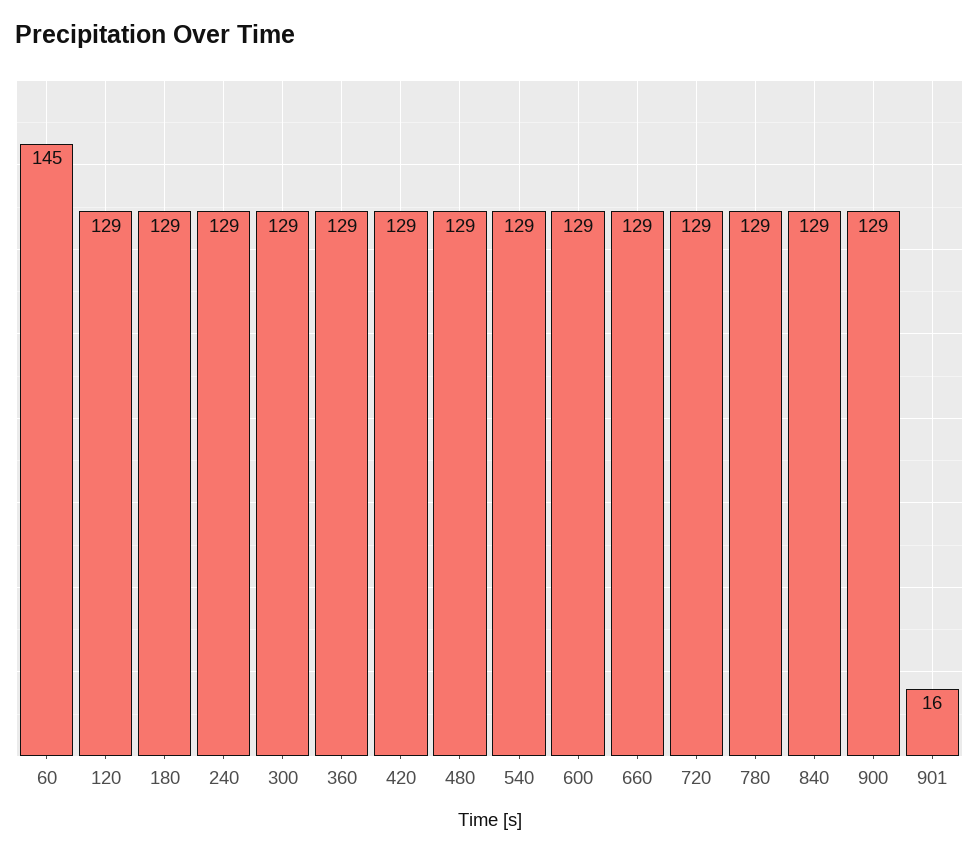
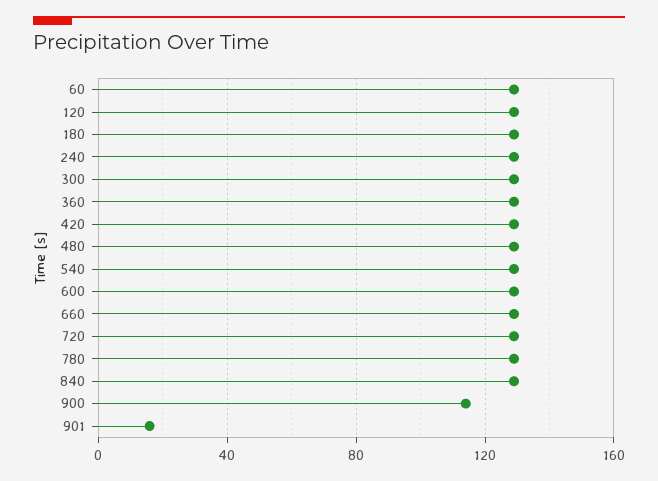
  {
-   "60": 145,
+   "60": 130,
    "120": 129,
    "180": 129,
    "240": 129,
    "300": 129,
    "360": 129,
    "420": 129,
    "480": 129,
    "540": 129,
    "600": 129,
    "660": 129,
    "720": 129,
    "780": 129,
    "840": 129,
-   "900": 129,
+   "900": 115,
    "901": 16
  }

